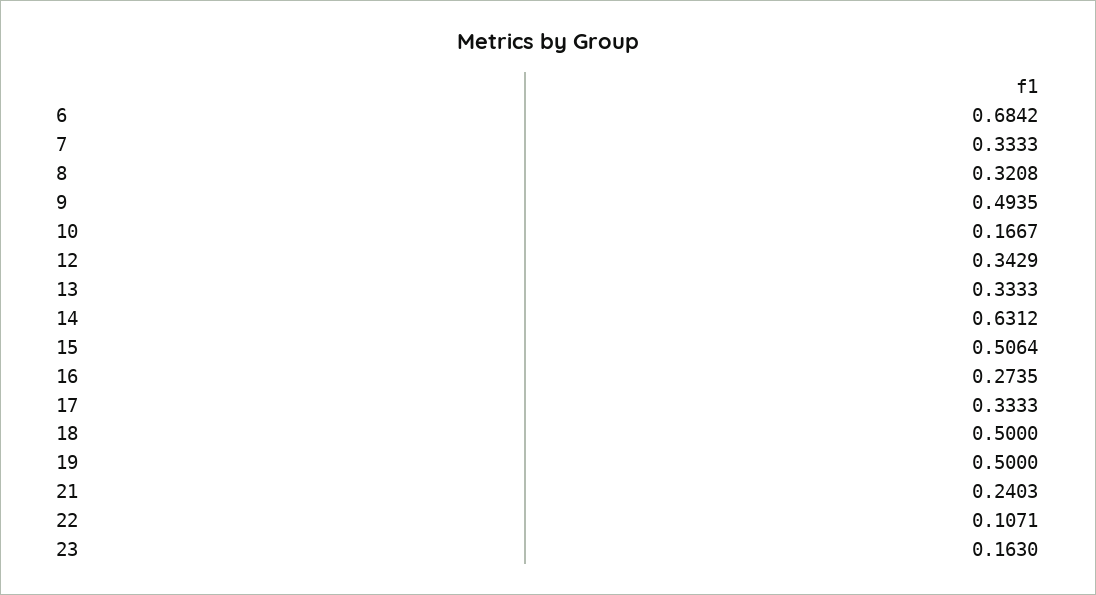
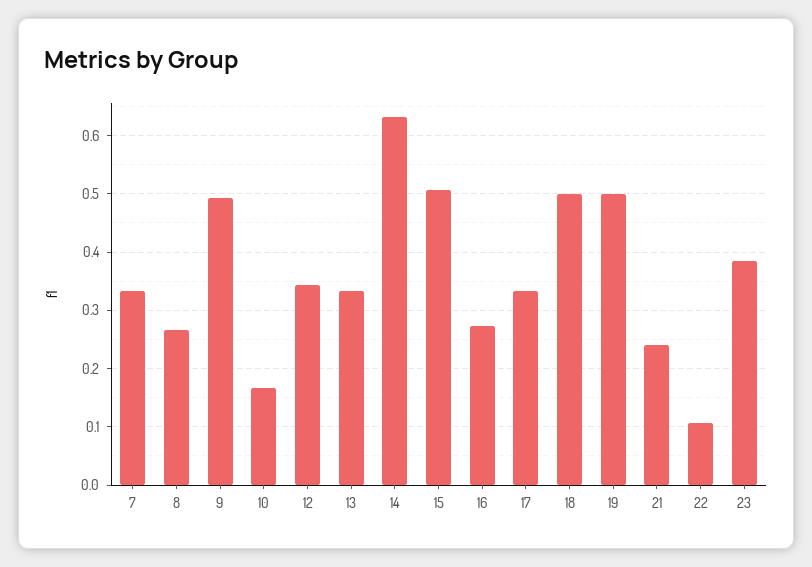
  {
-   "6": 0.6842,
    "7": 0.3333,
-   "8": 0.3208,
+   "8": 0.26,
    "9": 0.4935,
    "10": 0.1667,
    "12": 0.3429,
    "13": 0.3333,
    "14": 0.6312,
    "15": 0.5064,
    "16": 0.2735,
    "17": 0.3333,
    "18": 0.5,
    "19": 0.5,
    "21": 0.2403,
    "22": 0.1071,
-   "23": 0.163
+   "23": 0.38
  }

